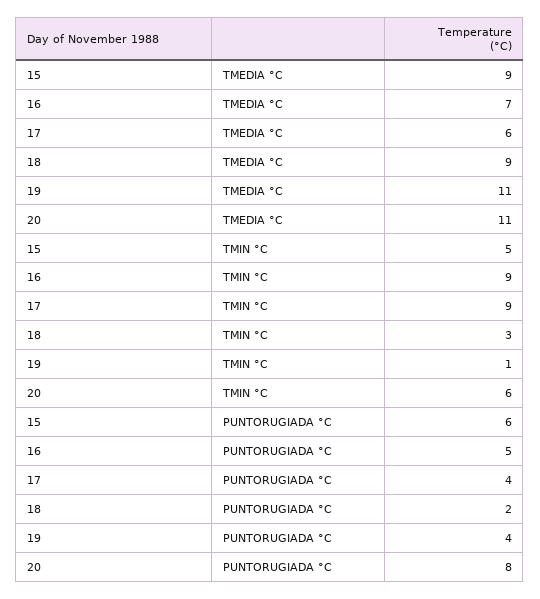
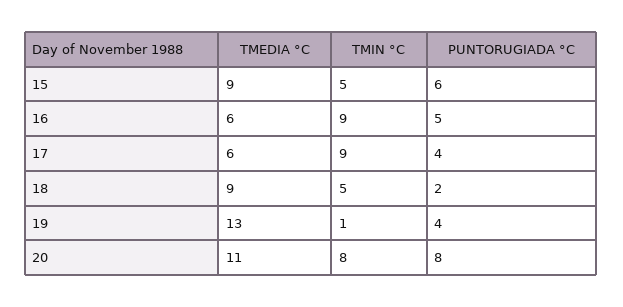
  {
    "15": {
      "TMEDIA °C": 9,
      "TMIN °C": 5,
      "PUNTORUGIADA °C": 6
    },
    "16": {
-     "TMEDIA °C": 7,
+     "TMEDIA °C": 6,
      "TMIN °C": 9,
      "PUNTORUGIADA °C": 5
    },
    "17": {
      "TMEDIA °C": 6,
      "TMIN °C": 9,
      "PUNTORUGIADA °C": 4
    },
    "18": {
      "TMEDIA °C": 9,
-     "TMIN °C": 3,
+     "TMIN °C": 5,
      "PUNTORUGIADA °C": 2
    },
    "19": {
-     "TMEDIA °C": 11,
+     "TMEDIA °C": 13,
      "TMIN °C": 1,
      "PUNTORUGIADA °C": 4
    },
    "20": {
      "TMEDIA °C": 11,
-     "TMIN °C": 6,
+     "TMIN °C": 8,
      "PUNTORUGIADA °C": 8
    }
  }

